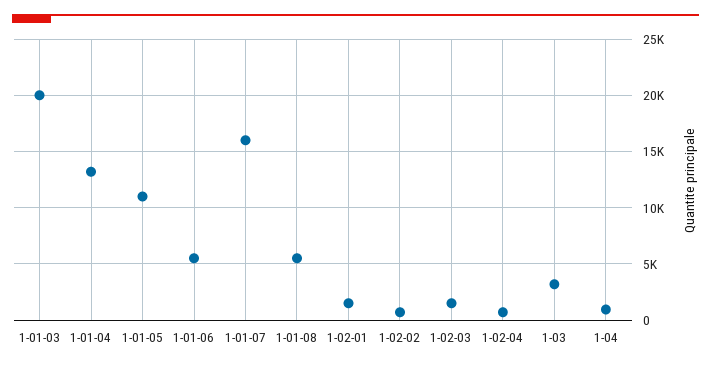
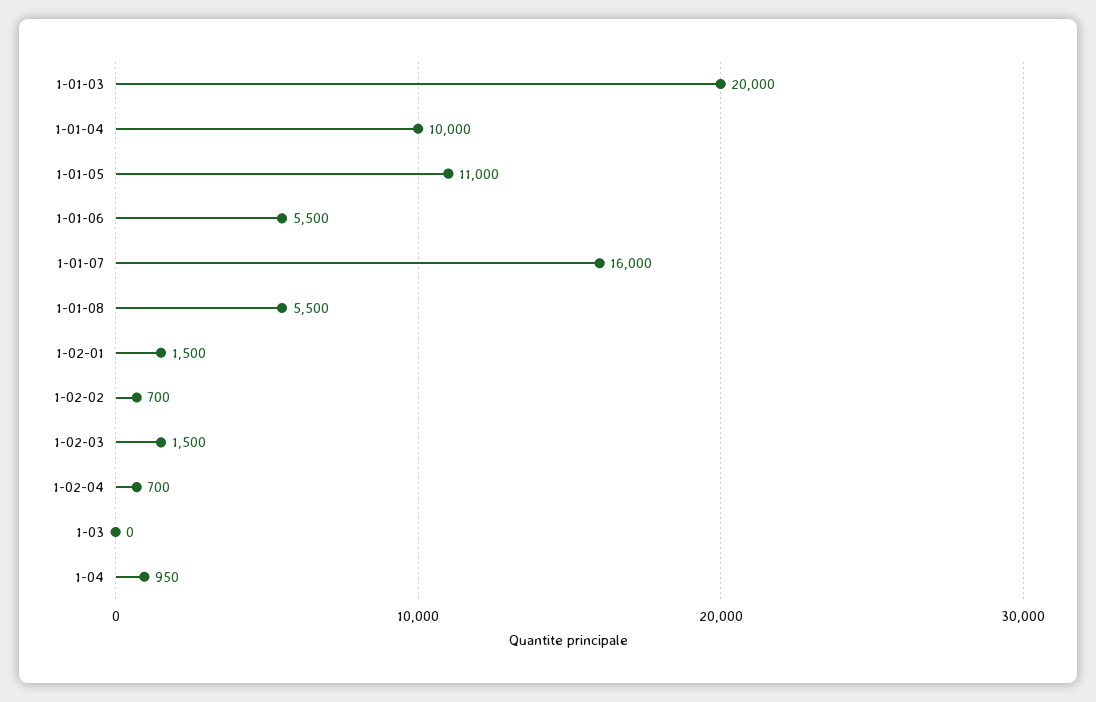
  {
    "1-01-03": 20000,
-   "1-01-04": 13000,
+   "1-01-04": 10000,
    "1-01-05": 11000,
    "1-01-06": 5500,
    "1-01-07": 16000,
    "1-01-08": 5500,
    "1-02-01": 1500,
    "1-02-02": 700,
    "1-02-03": 1500,
    "1-02-04": 700,
-   "1-03": 3000,
+   "1-03": 0,
    "1-04": 950
  }

